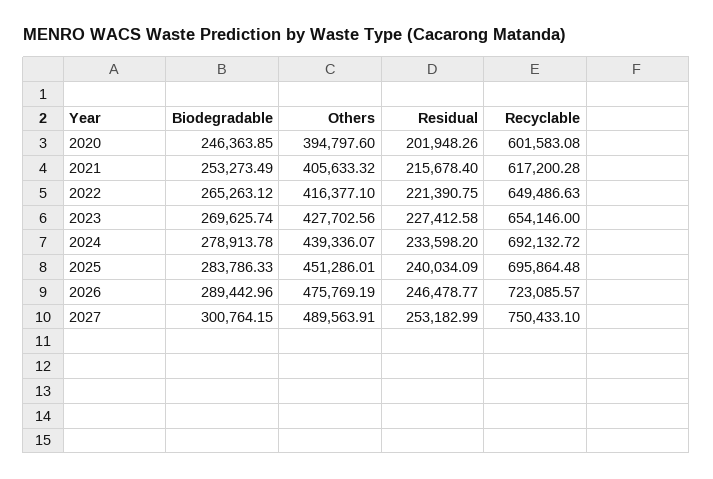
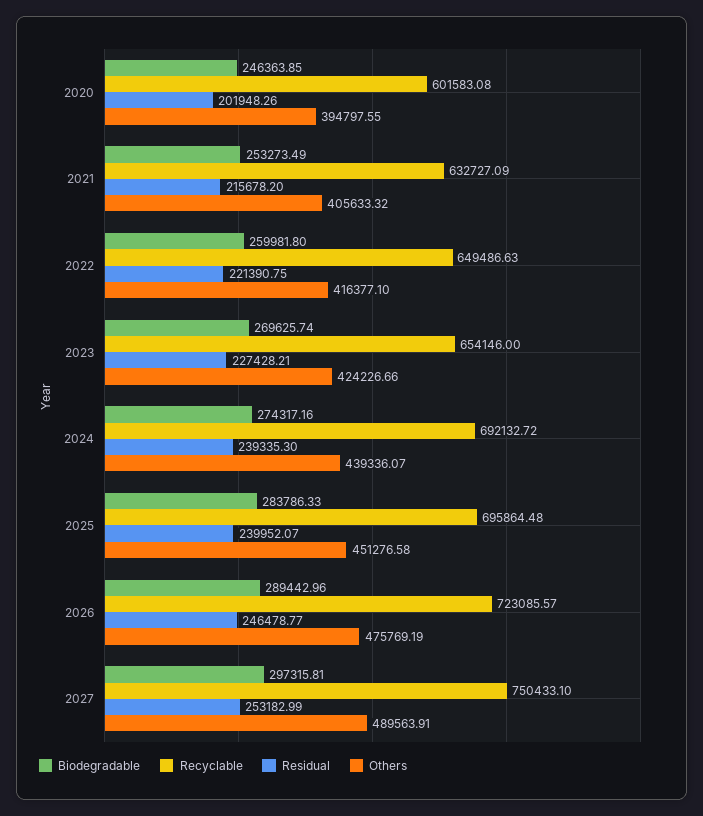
  {
    "Biodegradable": {
      "2020": 246363.85,
      "2021": 253273.49,
-     "2022": 265263.12,
+     "2022": 259981.8,
      "2023": 269625.74,
-     "2024": 278913.78,
+     "2024": 274317.16,
      "2025": 283786.33,
      "2026": 289442.96,
-     "2027": 300764.15
+     "2027": 297315.81
    },
    "Others": {
-     "2020": 394797.6,
+     "2020": 394797.55,
      "2021": 405633.32,
      "2022": 416377.1,
-     "2023": 427702.56,
+     "2023": 424226.66,
      "2024": 439336.07,
-     "2025": 451286.01,
+     "2025": 451276.58,
      "2026": 475769.19,
      "2027": 489563.91
    },
    "Residual": {
      "2020": 201948.26,
-     "2021": 215678.4,
+     "2021": 215678.2,
      "2022": 221390.75,
-     "2023": 227412.58,
+     "2023": 227428.21,
-     "2024": 233598.2,
+     "2024": 239335.3,
-     "2025": 240034.09,
+     "2025": 239952.07,
      "2026": 246478.77,
      "2027": 253182.99
    },
    "Recyclable": {
      "2020": 601583.08,
-     "2021": 617200.28,
+     "2021": 632727.09,
      "2022": 649486.63,
      "2023": 654146,
      "2024": 692132.72,
      "2025": 695864.48,
      "2026": 723085.57,
      "2027": 750433.1
    }
  }

